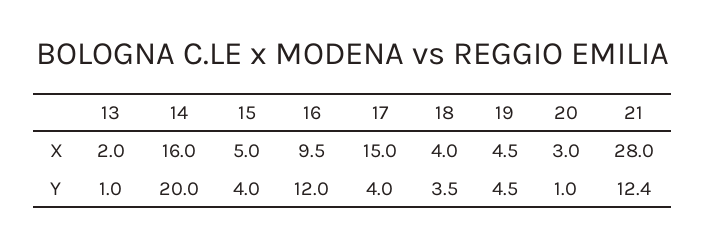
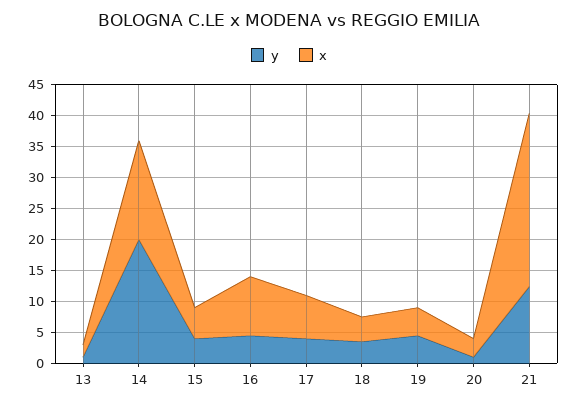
  {
    "X": {
      "13": 2,
      "14": 16,
      "15": 5,
      "16": 9.5,
-     "17": 15,
+     "17": 7.5,
      "18": 4,
      "19": 4.5,
      "20": 3,
      "21": 28
    },
    "Y": {
      "13": 1,
      "14": 20,
      "15": 4,
-     "16": 12,
+     "16": 5,
      "17": 4,
      "18": 3.5,
      "19": 4.5,
      "20": 1,
      "21": 12.4
    }
  }

